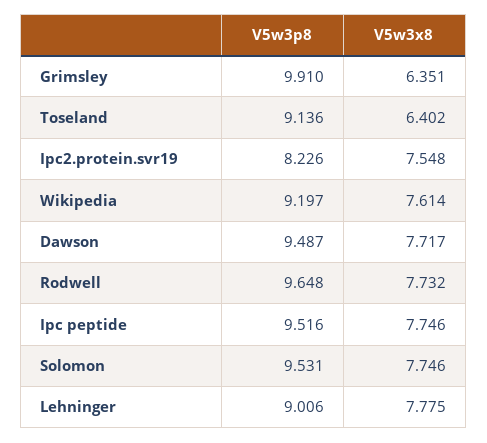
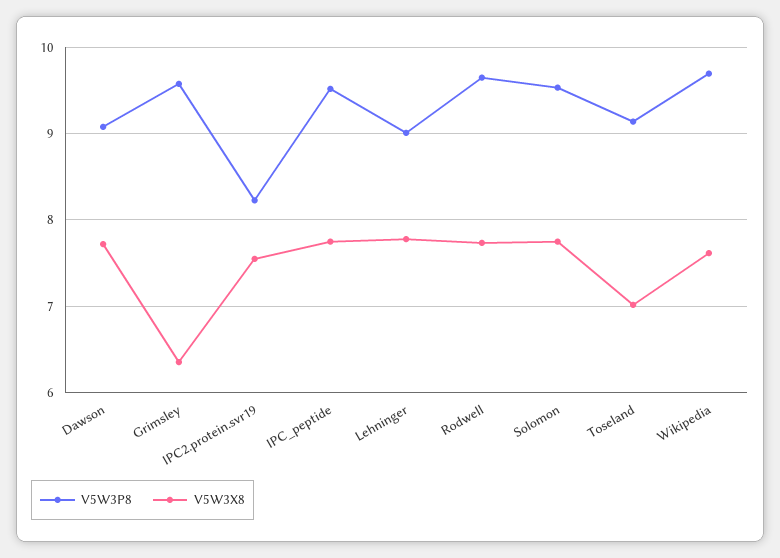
  {
    "V5w3p8": {
-     "Grimsley": 9.91,
+     "Grimsley": 9.6,
      "Toseland": 9.136,
      "Ipc2.protein.svr19": 8.226,
-     "Wikipedia": 9.197,
+     "Wikipedia": 9.7,
-     "Dawson": 9.487,
+     "Dawson": 9.1,
      "Rodwell": 9.648,
      "Ipc peptide": 9.516,
      "Solomon": 9.531,
      "Lehninger": 9.006
    },
    "V5w3x8": {
      "Grimsley": 6.351,
-     "Toseland": 6.402,
+     "Toseland": 7,
      "Ipc2.protein.svr19": 7.548,
      "Wikipedia": 7.614,
      "Dawson": 7.717,
      "Rodwell": 7.732,
      "Ipc peptide": 7.746,
      "Solomon": 7.746,
      "Lehninger": 7.775
    }
  }

